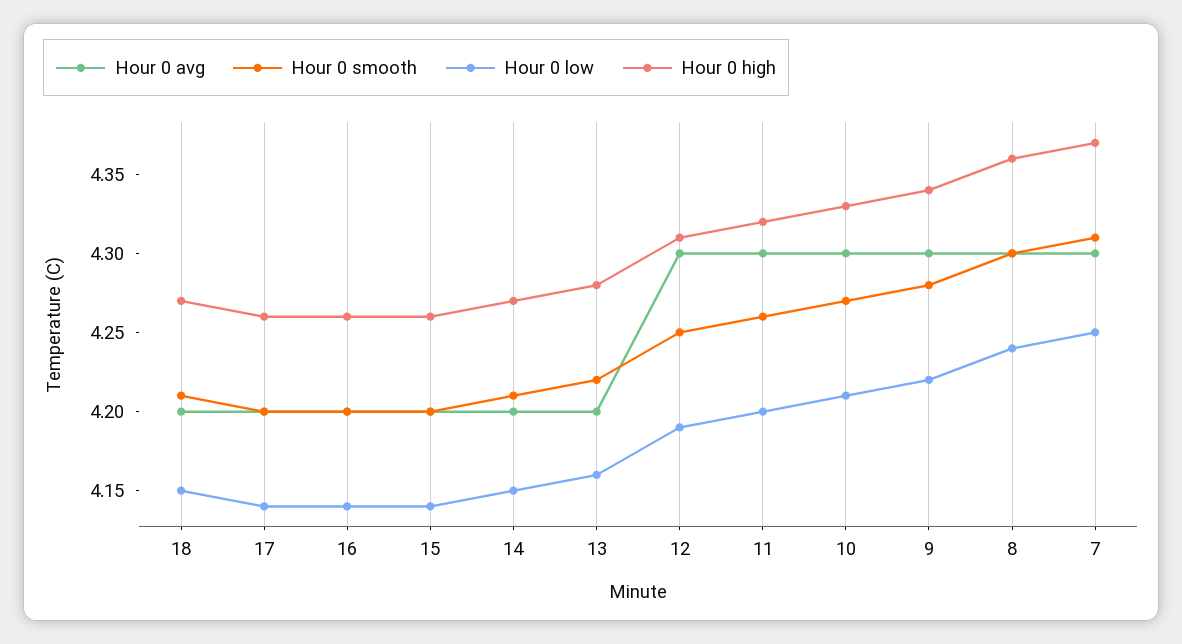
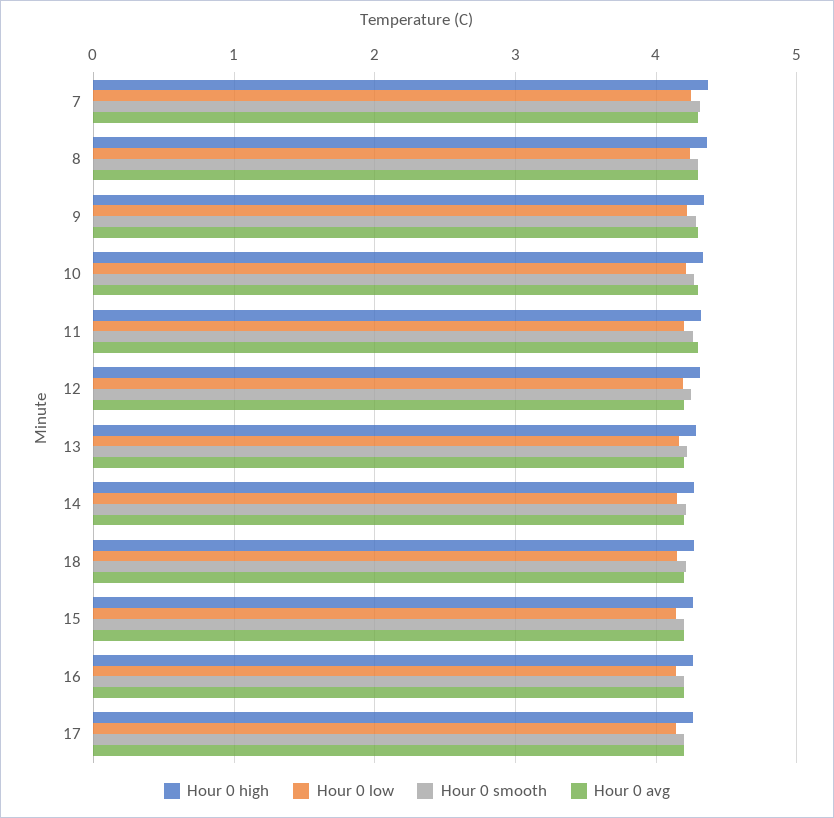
  {
    "Hour 0 avg": {
      "18": 4.2,
      "17": 4.2,
      "16": 4.2,
      "15": 4.2,
      "14": 4.2,
      "13": 4.2,
-     "12": 4.3,
+     "12": 4.2,
      "11": 4.3,
      "10": 4.3,
      "9": 4.3,
      "8": 4.3,
      "7": 4.3
    },
    "Hour 0 smooth": {
      "18": 4.21,
      "17": 4.2,
      "16": 4.2,
      "15": 4.2,
      "14": 4.21,
      "13": 4.22,
      "12": 4.25,
      "11": 4.26,
      "10": 4.27,
      "9": 4.28,
      "8": 4.3,
      "7": 4.31
    },
    "Hour 0 low": {
      "18": 4.15,
      "17": 4.14,
      "16": 4.14,
      "15": 4.14,
      "14": 4.15,
      "13": 4.16,
      "12": 4.19,
      "11": 4.2,
      "10": 4.21,
      "9": 4.22,
      "8": 4.24,
      "7": 4.25
    },
    "Hour 0 high": {
      "18": 4.27,
      "17": 4.26,
      "16": 4.26,
      "15": 4.26,
      "14": 4.27,
      "13": 4.28,
      "12": 4.31,
      "11": 4.32,
      "10": 4.33,
      "9": 4.34,
      "8": 4.36,
      "7": 4.37
    }
  }

